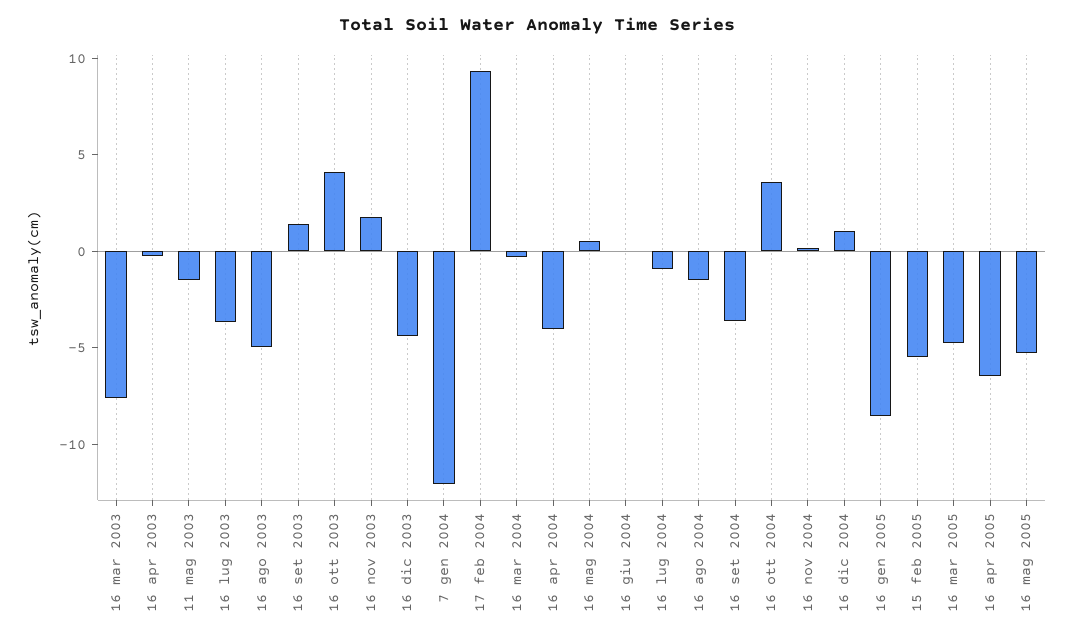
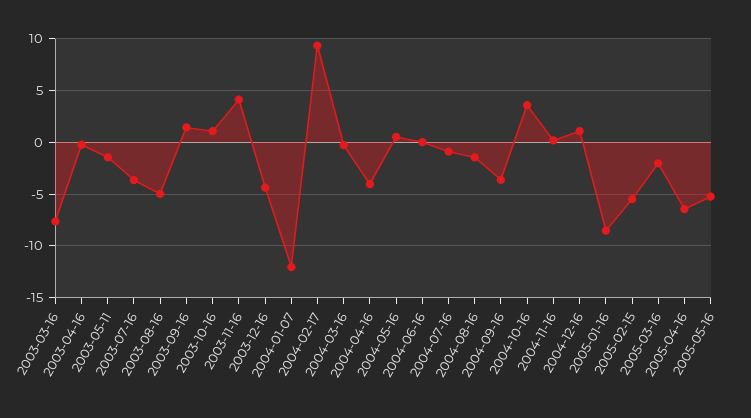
  {
    "16 mar 2003": -8,
    "16 apr 2003": 0,
    "11 mag 2003": -1,
    "16 lug 2003": -4,
    "16 ago 2003": -5,
    "16 set 2003": 1,
-   "16 ott 2003": 4,
+   "16 ott 2003": 1,
-   "16 nov 2003": 2,
+   "16 nov 2003": 4,
    "16 dic 2003": -4,
    "7 gen 2004": -12,
    "17 feb 2004": 9,
    "16 mar 2004": 0,
    "16 apr 2004": -4,
    "16 mag 2004": 1,
    "16 giu 2004": 0,
    "16 lug 2004": -1,
    "16 ago 2004": -1,
    "16 set 2004": -4,
    "16 ott 2004": 4,
    "16 nov 2004": 0,
    "16 dic 2004": 1,
    "16 gen 2005": -9,
    "15 feb 2005": -6,
-   "16 mar 2005": -5,
+   "16 mar 2005": -2,
    "16 apr 2005": -6,
    "16 mag 2005": -5
  }

